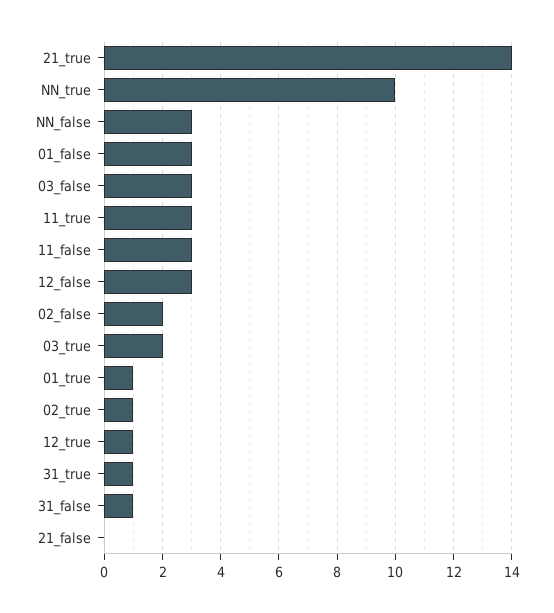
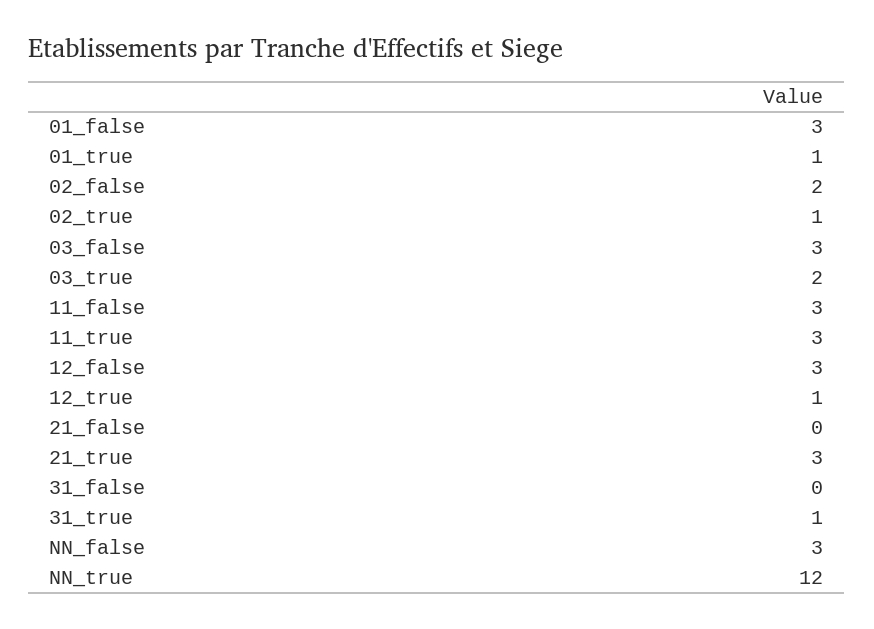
  {
-   "21_true": 14,
+   "21_true": 3,
-   "NN_true": 10,
+   "NN_true": 12,
    "NN_false": 3,
    "01_false": 3,
    "03_false": 3,
    "11_true": 3,
    "11_false": 3,
    "12_false": 3,
    "02_false": 2,
    "03_true": 2,
    "01_true": 1,
    "02_true": 1,
    "12_true": 1,
    "31_true": 1,
-   "31_false": 1,
+   "31_false": 0,
    "21_false": 0
  }

